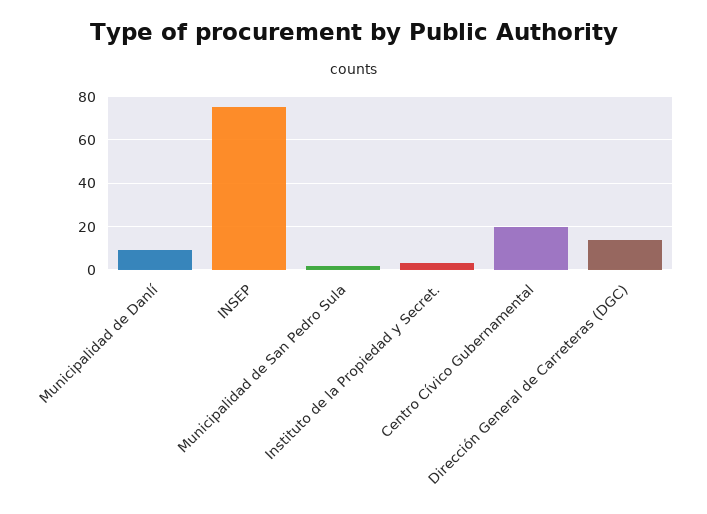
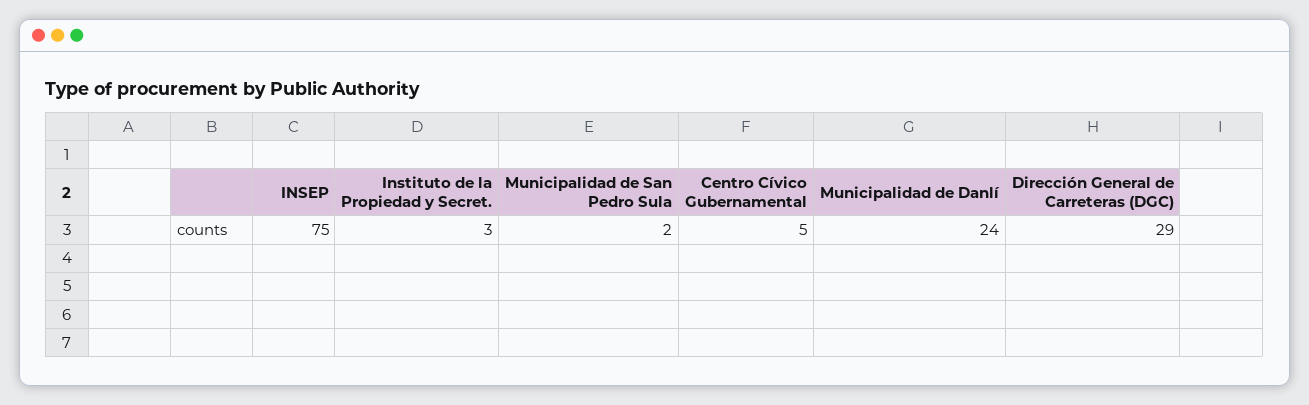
  {
-   "Municipalidad de Danlí": 10,
+   "Municipalidad de Danlí": 24,
    "INSEP": 75,
    "Municipalidad de San Pedro Sula": 2,
    "Instituto de la Propiedad y Secret.": 3,
-   "Centro Cívico Gubernamental": 20,
+   "Centro Cívico Gubernamental": 5,
-   "Dirección General de Carreteras (DGC)": 15
+   "Dirección General de Carreteras (DGC)": 29
  }

